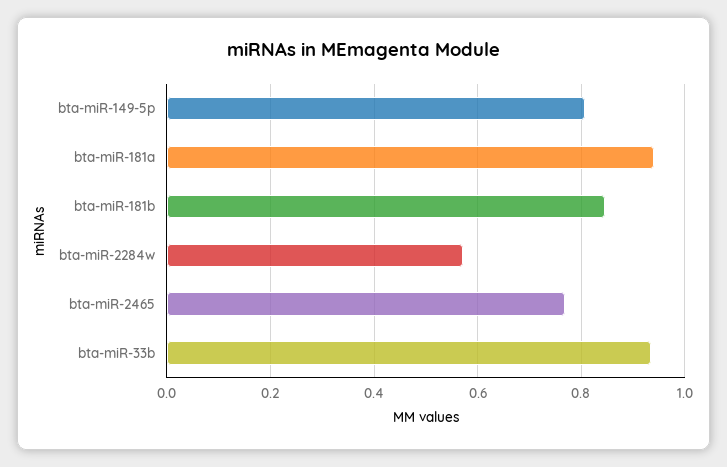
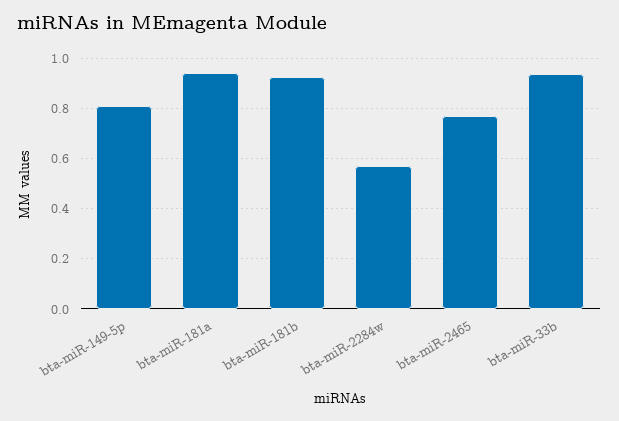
  {
    "bta-miR-149-5p": 0.8,
    "bta-miR-181a": 0.94,
-   "bta-miR-181b": 0.84,
+   "bta-miR-181b": 0.925,
    "bta-miR-2284w": 0.58,
    "bta-miR-2465": 0.76,
    "bta-miR-33b": 0.94
  }

